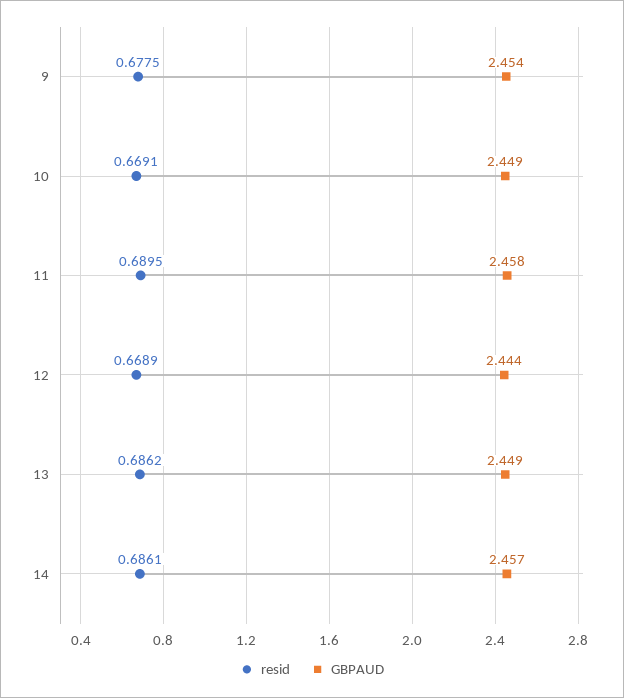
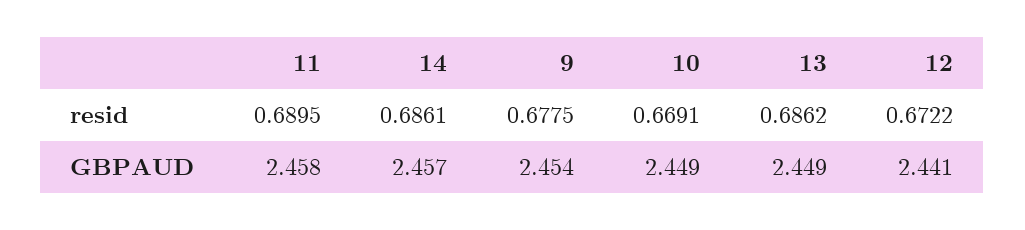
  {
    "resid": {
      "9": 0.6775,
      "10": 0.6691,
      "11": 0.6895,
-     "12": 0.6689,
+     "12": 0.6722,
      "13": 0.6862,
      "14": 0.6861
    },
    "GBPAUD": {
      "9": 2.454,
      "10": 2.449,
      "11": 2.458,
-     "12": 2.444,
+     "12": 2.441,
      "13": 2.449,
      "14": 2.457
    }
  }

